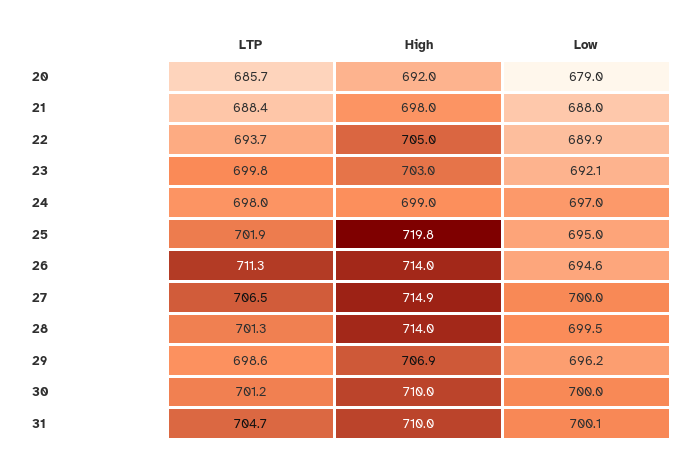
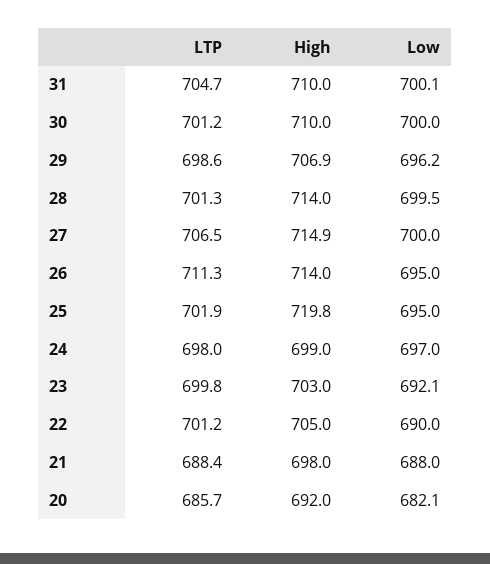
  {
    "LTP": {
      "20": 685.7,
      "21": 688.4,
-     "22": 693.7,
+     "22": 701.2,
      "23": 699.8,
      "24": 698,
      "25": 701.9,
      "26": 711.3,
      "27": 706.5,
      "28": 701.3,
      "29": 698.6,
      "30": 701.2,
      "31": 704.7
    },
    "High": {
      "20": 692,
      "21": 698,
      "22": 705,
      "23": 703,
      "24": 699,
      "25": 719.8,
      "26": 714,
      "27": 714.9,
      "28": 714,
      "29": 706.9,
      "30": 710,
      "31": 710
    },
    "Low": {
-     "20": 679,
+     "20": 682.1,
      "21": 688,
-     "22": 689.9,
+     "22": 690,
      "23": 692.1,
      "24": 697,
      "25": 695,
-     "26": 694.6,
+     "26": 695,
      "27": 700,
      "28": 699.5,
      "29": 696.2,
      "30": 700,
      "31": 700.1
    }
  }

